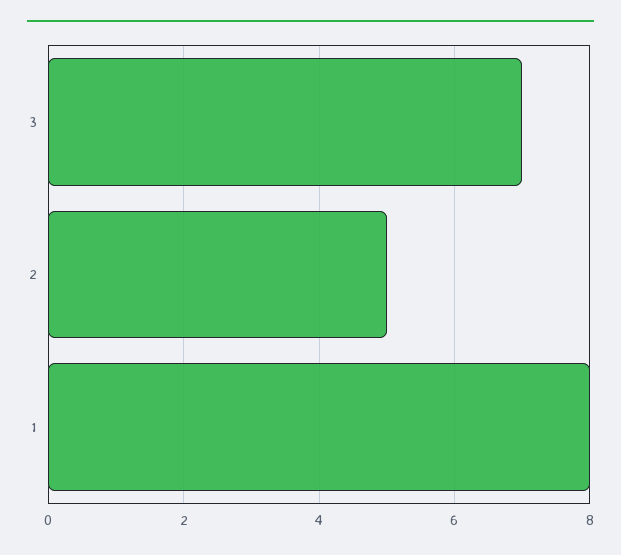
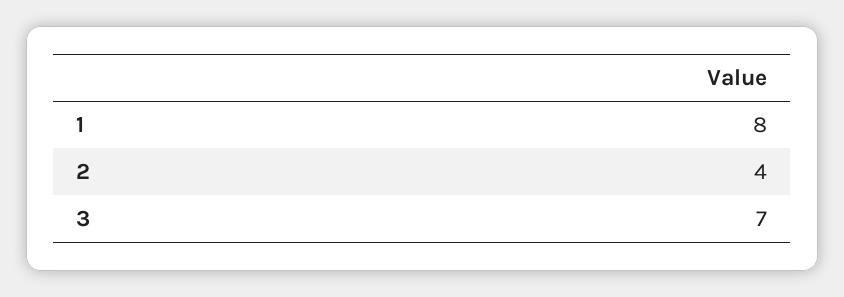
  {
    "3": 7,
-   "2": 5,
+   "2": 4,
    "1": 8
  }

